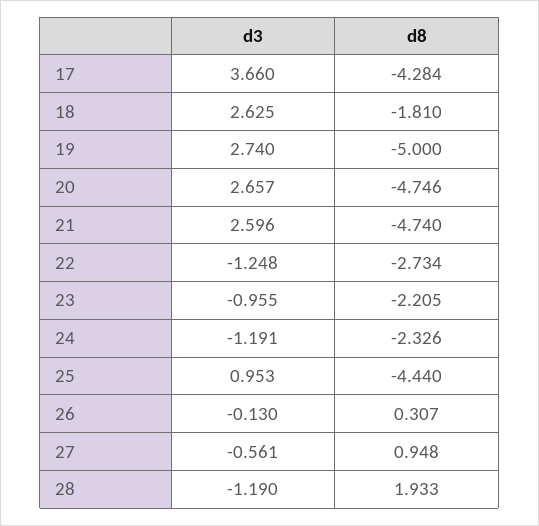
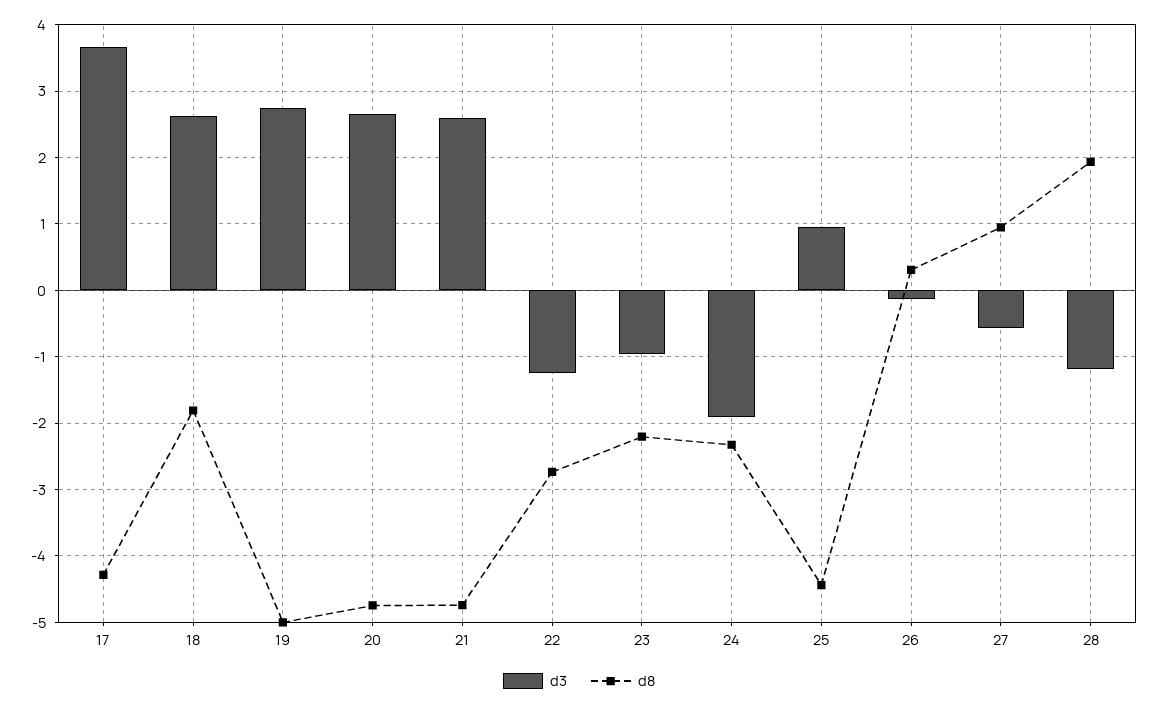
  {
    "d3": {
      "17": 3.66,
      "18": 2.625,
      "19": 2.74,
      "20": 2.657,
      "21": 2.596,
      "22": -1.248,
      "23": -0.955,
-     "24": -1.191,
+     "24": -1.9,
      "25": 0.953,
      "26": -0.13,
      "27": -0.561,
      "28": -1.19
    },
    "d8": {
      "17": -4.284,
      "18": -1.81,
      "19": -5,
      "20": -4.746,
      "21": -4.74,
      "22": -2.734,
      "23": -2.205,
      "24": -2.326,
      "25": -4.44,
      "26": 0.307,
      "27": 0.948,
      "28": 1.933
    }
  }

